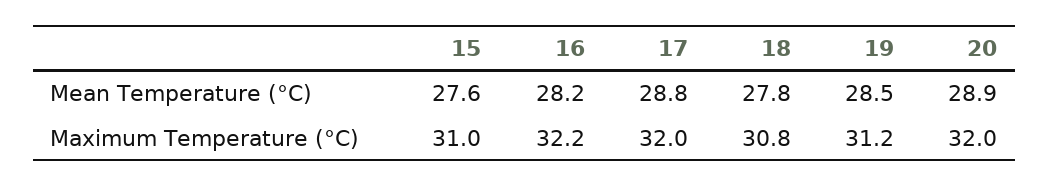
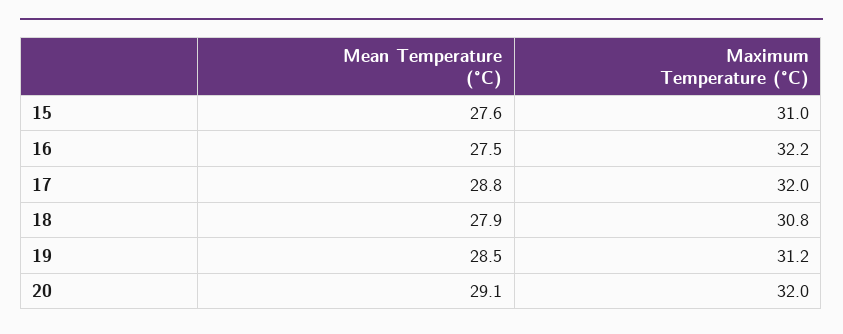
  {
    "15": {
      "Mean Temperature (°C)": 27.6,
      "Maximum Temperature (°C)": 31
    },
    "16": {
-     "Mean Temperature (°C)": 28.2,
+     "Mean Temperature (°C)": 27.5,
      "Maximum Temperature (°C)": 32.2
    },
    "17": {
      "Mean Temperature (°C)": 28.8,
      "Maximum Temperature (°C)": 32
    },
    "18": {
-     "Mean Temperature (°C)": 27.8,
+     "Mean Temperature (°C)": 27.9,
      "Maximum Temperature (°C)": 30.8
    },
    "19": {
      "Mean Temperature (°C)": 28.5,
      "Maximum Temperature (°C)": 31.2
    },
    "20": {
-     "Mean Temperature (°C)": 28.9,
+     "Mean Temperature (°C)": 29.1,
      "Maximum Temperature (°C)": 32
    }
  }

